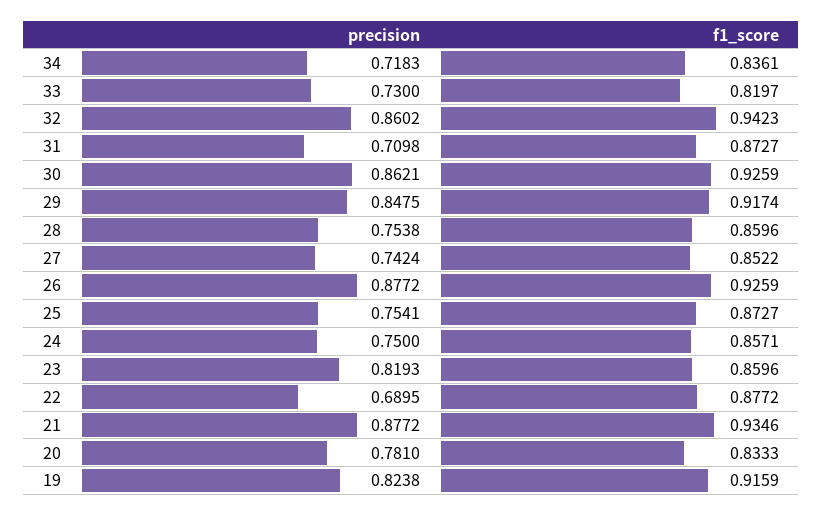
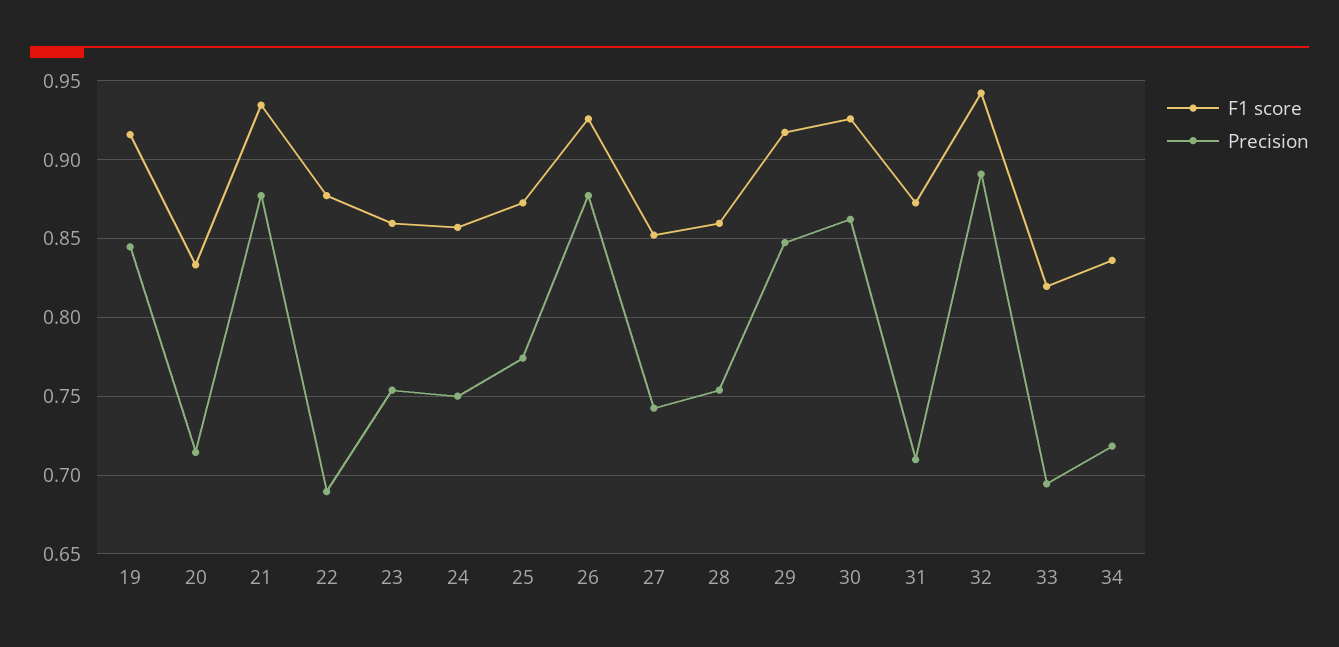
  {
    "precision": {
      "34": 0.7183,
-     "33": 0.73,
+     "33": 0.695,
-     "32": 0.8602,
+     "32": 0.89,
      "31": 0.7098,
      "30": 0.8621,
      "29": 0.8475,
      "28": 0.7538,
      "27": 0.7424,
      "26": 0.8772,
-     "25": 0.7541,
+     "25": 0.775,
      "24": 0.75,
-     "23": 0.8193,
+     "23": 0.755,
      "22": 0.6895,
      "21": 0.8772,
-     "20": 0.781,
+     "20": 0.715,
-     "19": 0.8238
+     "19": 0.845
    },
    "f1_score": {
      "34": 0.8361,
      "33": 0.8197,
      "32": 0.9423,
      "31": 0.8727,
      "30": 0.9259,
      "29": 0.9174,
      "28": 0.8596,
      "27": 0.8522,
      "26": 0.9259,
      "25": 0.8727,
      "24": 0.8571,
      "23": 0.8596,
      "22": 0.8772,
      "21": 0.9346,
      "20": 0.8333,
      "19": 0.9159
    }
  }

